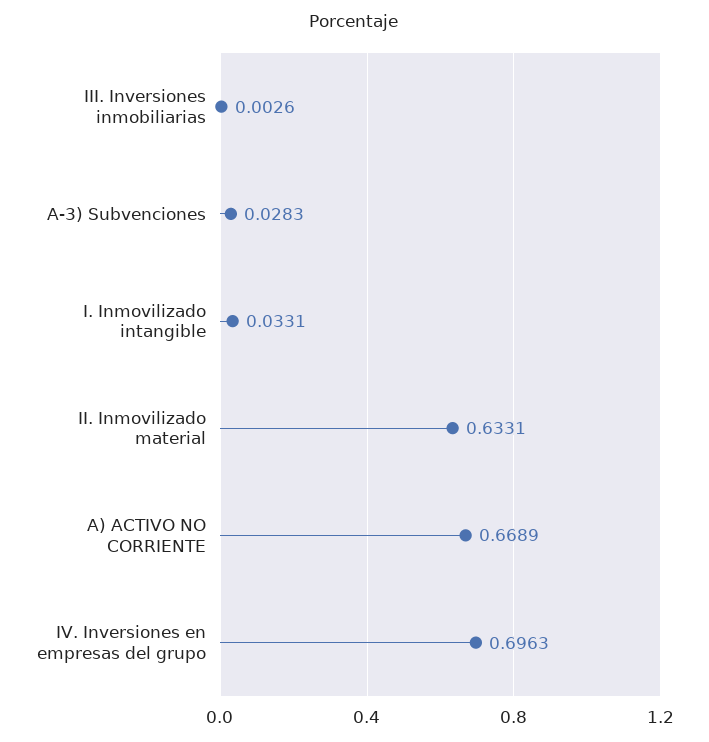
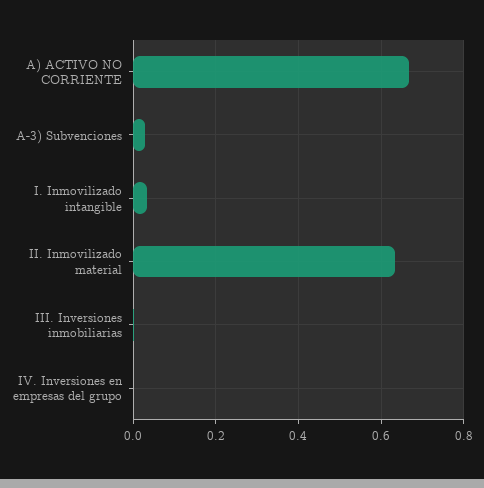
  {
    "III. Inversiones inmobiliarias": 0.0026,
    "A-3) Subvenciones": 0.0283,
    "I. Inmovilizado intangible": 0.0331,
    "II. Inmovilizado material": 0.6331,
    "A) ACTIVO NO CORRIENTE": 0.6689,
-   "IV. Inversiones en empresas del grupo": 0.6963
+   "IV. Inversiones en empresas del grupo": 0
  }

